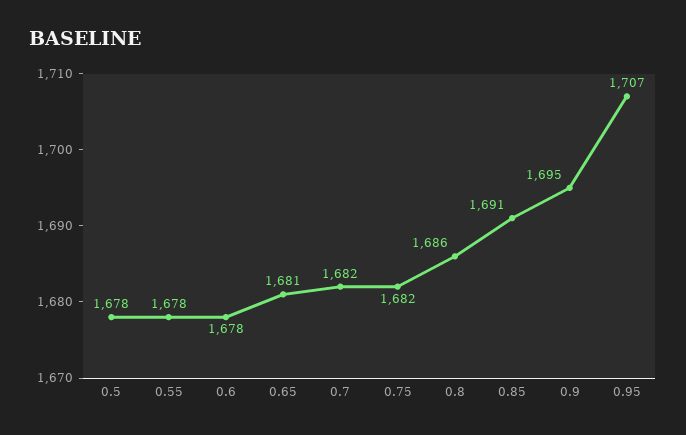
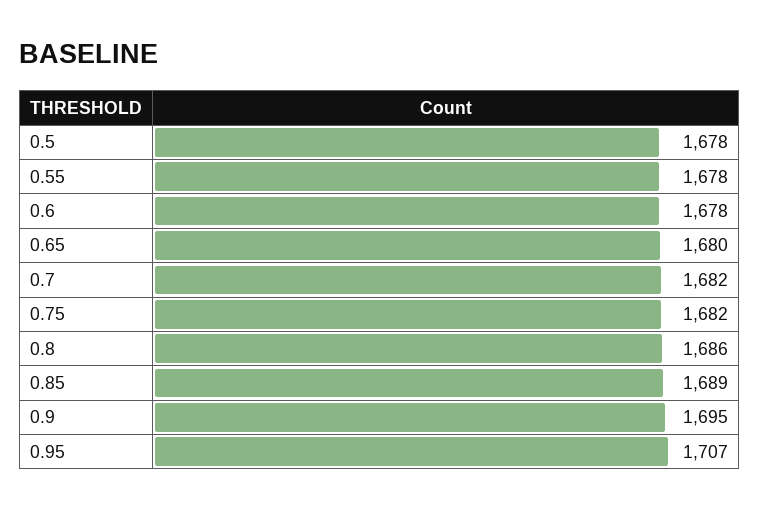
  {
    "0.5": 1678,
    "0.55": 1678,
    "0.6": 1678,
-   "0.65": 1681,
+   "0.65": 1680,
    "0.7": 1682,
    "0.75": 1682,
    "0.8": 1686,
-   "0.85": 1691,
+   "0.85": 1689,
    "0.9": 1695,
    "0.95": 1707
  }

